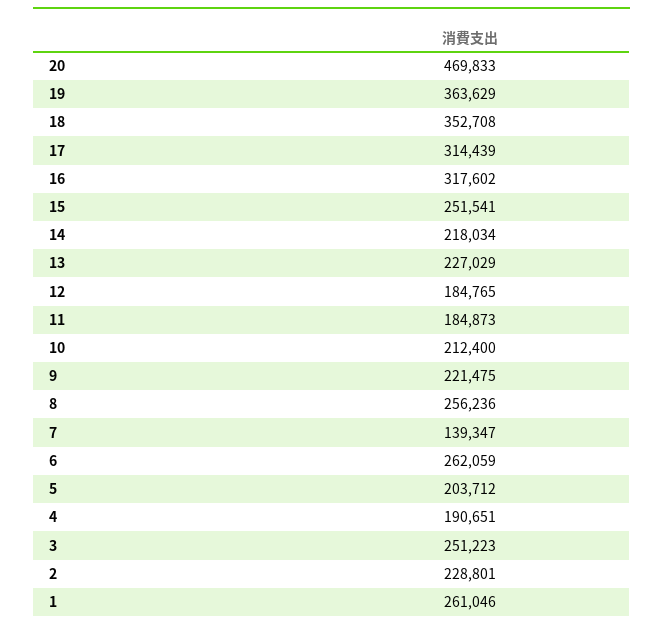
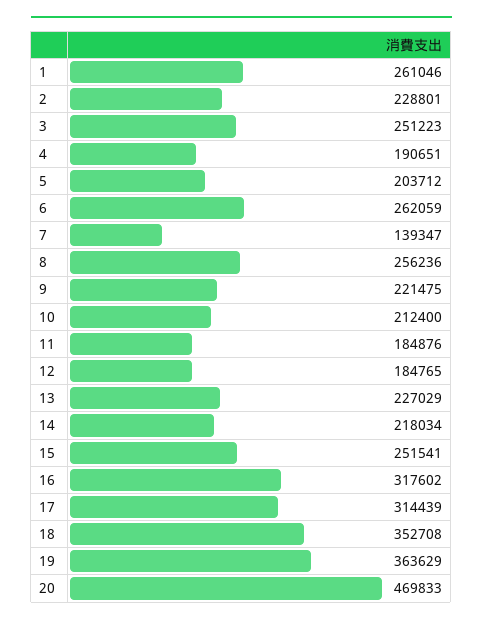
  {
    "20": 469833,
    "19": 363629,
    "18": 352708,
    "17": 314439,
    "16": 317602,
    "15": 251541,
    "14": 218034,
    "13": 227029,
    "12": 184765,
-   "11": 184873,
+   "11": 184876,
    "10": 212400,
    "9": 221475,
    "8": 256236,
    "7": 139347,
    "6": 262059,
    "5": 203712,
    "4": 190651,
    "3": 251223,
    "2": 228801,
    "1": 261046
  }

